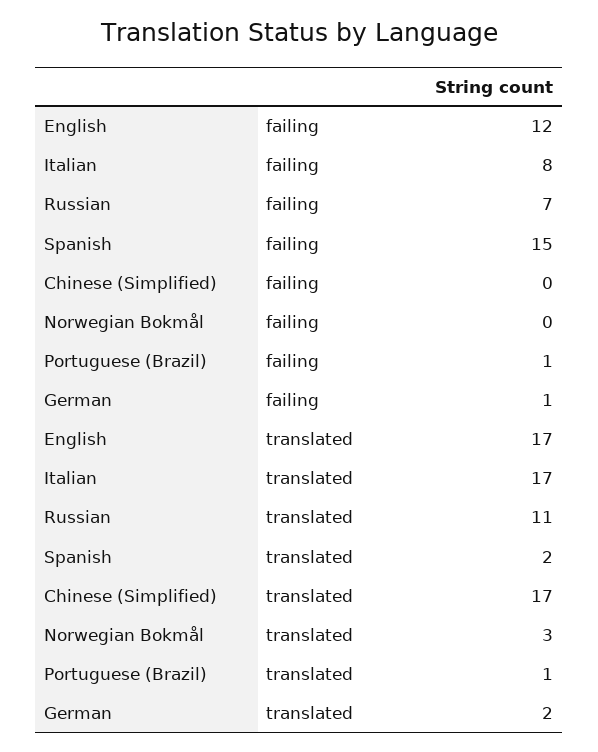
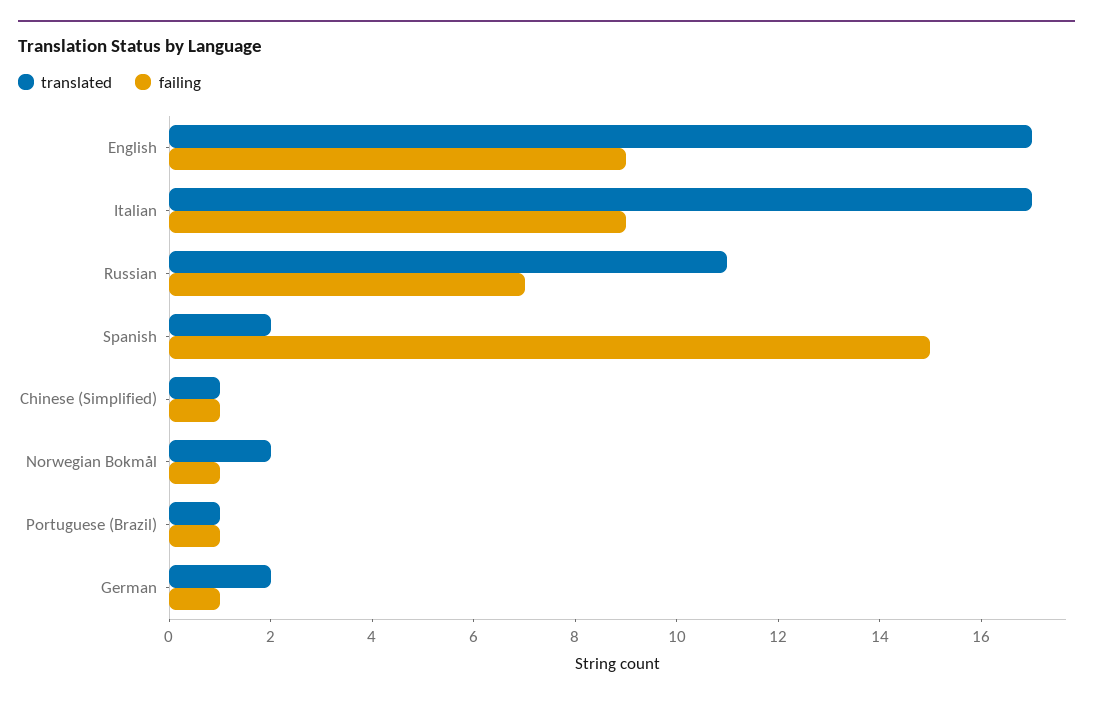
  {
    "failing": {
-     "English": 12,
+     "English": 9,
-     "Italian": 8,
+     "Italian": 9,
      "Russian": 7,
      "Spanish": 15,
-     "Chinese (Simplified)": 0,
+     "Chinese (Simplified)": 1,
-     "Norwegian Bokmål": 0,
+     "Norwegian Bokmål": 1,
      "Portuguese (Brazil)": 1,
      "German": 1
    },
    "translated": {
      "English": 17,
      "Italian": 17,
      "Russian": 11,
      "Spanish": 2,
-     "Chinese (Simplified)": 17,
+     "Chinese (Simplified)": 1,
-     "Norwegian Bokmål": 3,
+     "Norwegian Bokmål": 2,
      "Portuguese (Brazil)": 1,
      "German": 2
    }
  }

